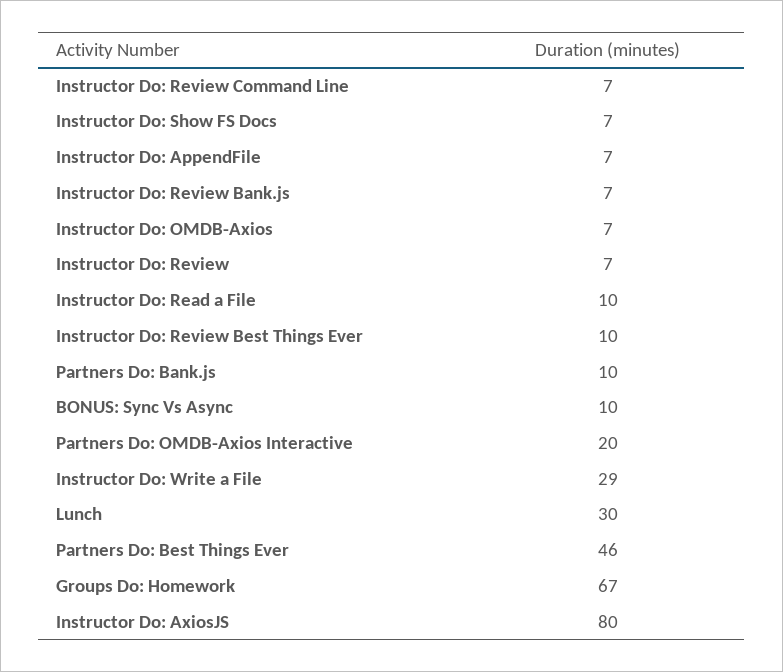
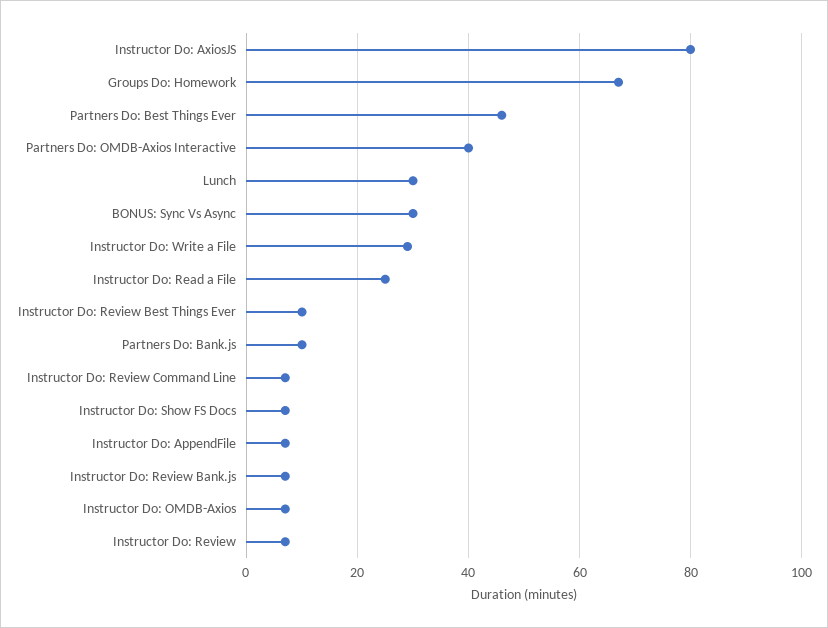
  {
    "Instructor Do: Review Command Line": 7,
    "Instructor Do: Show FS Docs": 7,
    "Instructor Do: AppendFile": 7,
    "Instructor Do: Review Bank.js": 7,
    "Instructor Do: OMDB-Axios": 7,
    "Instructor Do: Review": 7,
-   "Instructor Do: Read a File": 10,
+   "Instructor Do: Read a File": 25,
    "Instructor Do: Review Best Things Ever": 10,
    "Partners Do: Bank.js": 10,
-   "BONUS: Sync Vs Async": 10,
+   "BONUS: Sync Vs Async": 30,
-   "Partners Do: OMDB-Axios Interactive": 20,
+   "Partners Do: OMDB-Axios Interactive": 40,
    "Instructor Do: Write a File": 29,
    "Lunch": 30,
    "Partners Do: Best Things Ever": 46,
    "Groups Do: Homework": 67,
    "Instructor Do: AxiosJS": 80
  }

